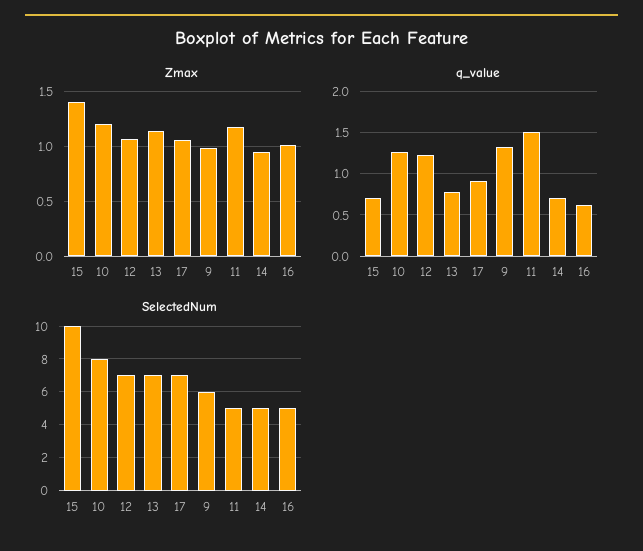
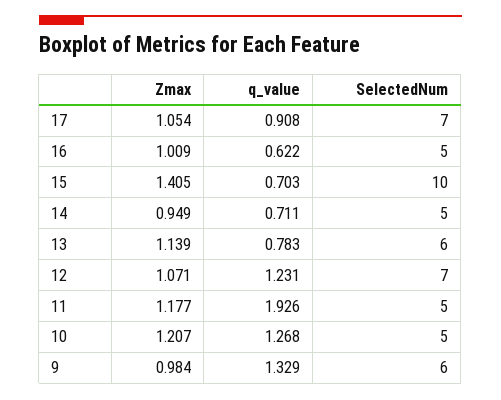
  {
    "Zmax": {
      "15": 1.405,
      "10": 1.207,
      "12": 1.071,
      "13": 1.139,
      "17": 1.054,
      "9": 0.984,
      "11": 1.177,
      "14": 0.949,
      "16": 1.009
    },
    "q_value": {
      "15": 0.703,
      "10": 1.268,
      "12": 1.231,
      "13": 0.783,
      "17": 0.908,
      "9": 1.329,
-     "11": 1.5,
+     "11": 1.926,
      "14": 0.711,
      "16": 0.622
    },
    "SelectedNum": {
      "15": 10,
-     "10": 8,
+     "10": 5,
      "12": 7,
-     "13": 7,
+     "13": 6,
      "17": 7,
      "9": 6,
      "11": 5,
      "14": 5,
      "16": 5
    }
  }

